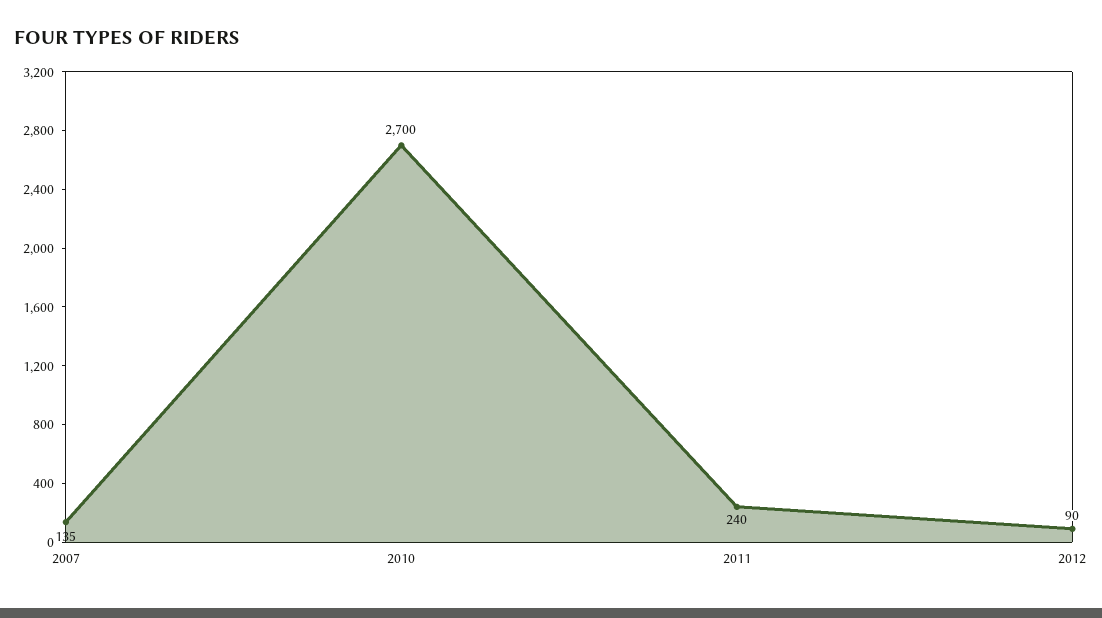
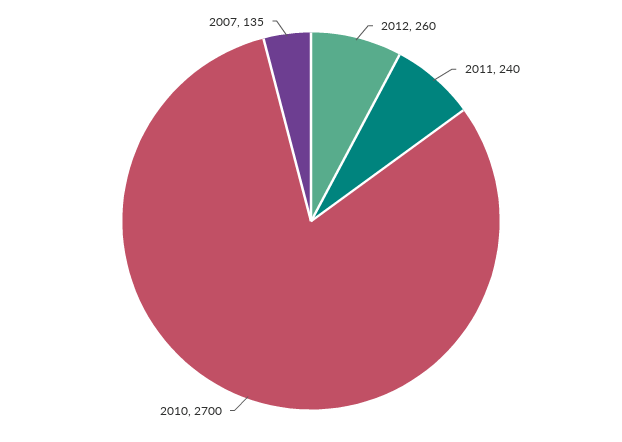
  {
    "2007": 135,
    "2010": 2700,
    "2011": 240,
-   "2012": 90
+   "2012": 260
  }

